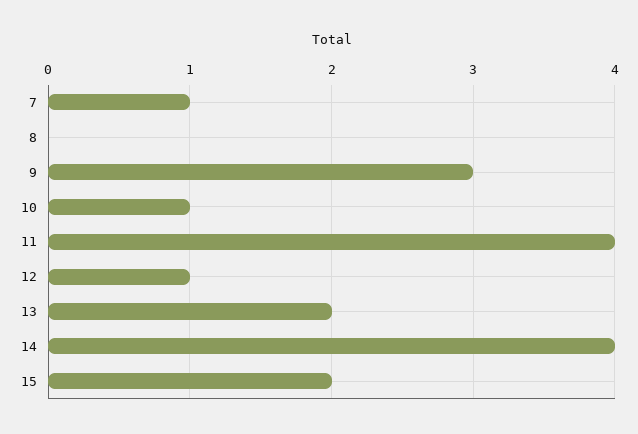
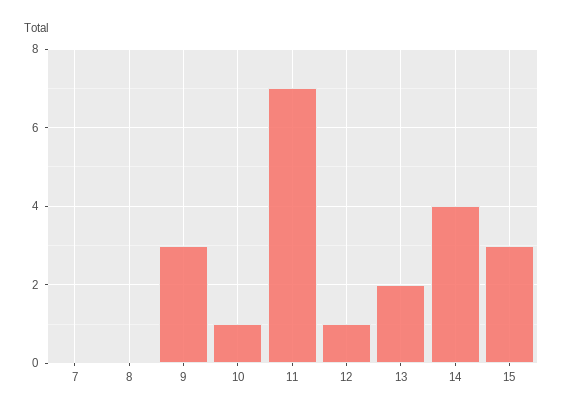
  {
-   "7": 1,
+   "7": 0,
    "8": 0,
    "9": 3,
    "10": 1,
-   "11": 4,
+   "11": 7,
    "12": 1,
    "13": 2,
    "14": 4,
-   "15": 2
+   "15": 3
  }

